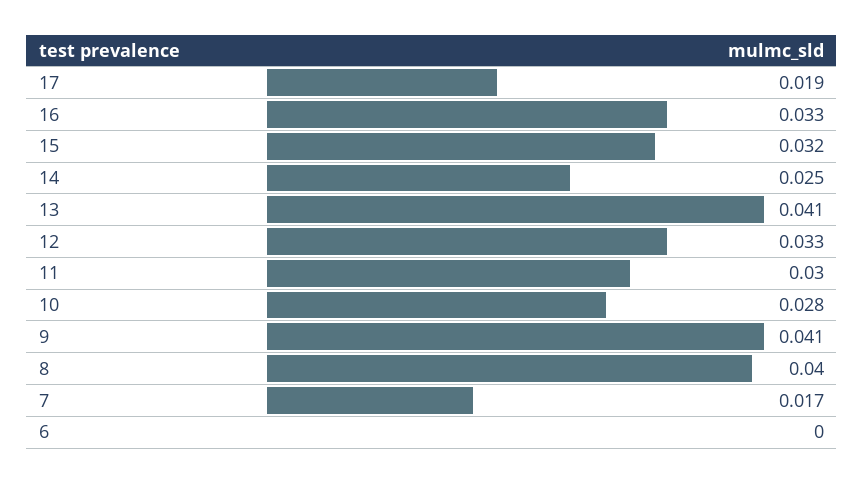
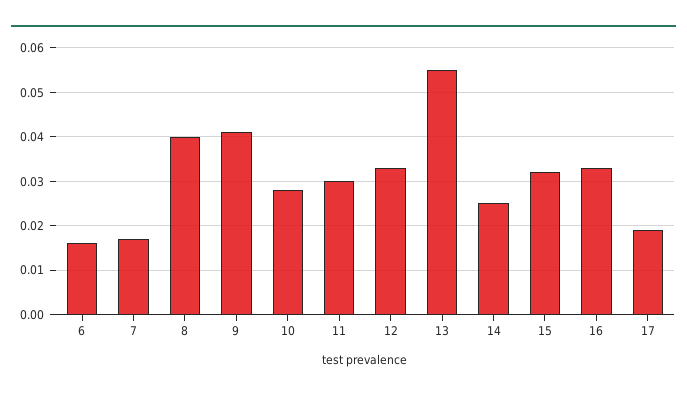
  {
    "17": 0.019,
    "16": 0.033,
    "15": 0.032,
    "14": 0.025,
-   "13": 0.041,
+   "13": 0.055,
    "12": 0.033,
    "11": 0.03,
    "10": 0.028,
    "9": 0.041,
    "8": 0.04,
    "7": 0.017,
-   "6": 0
+   "6": 0.015
  }

